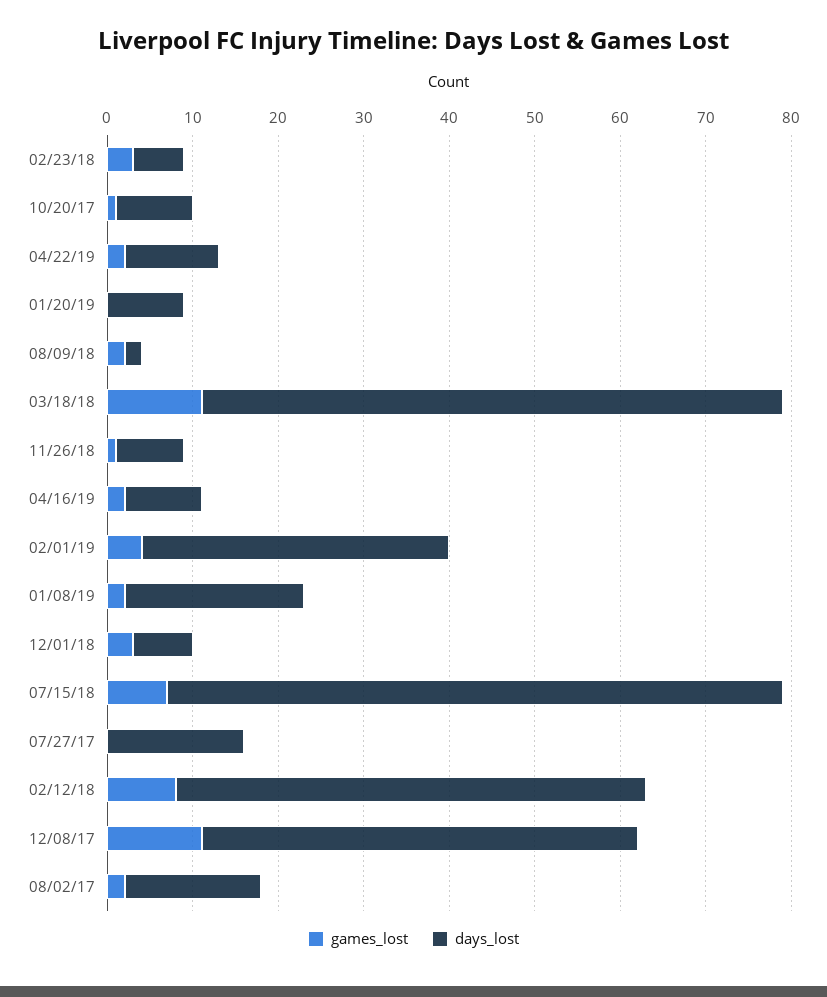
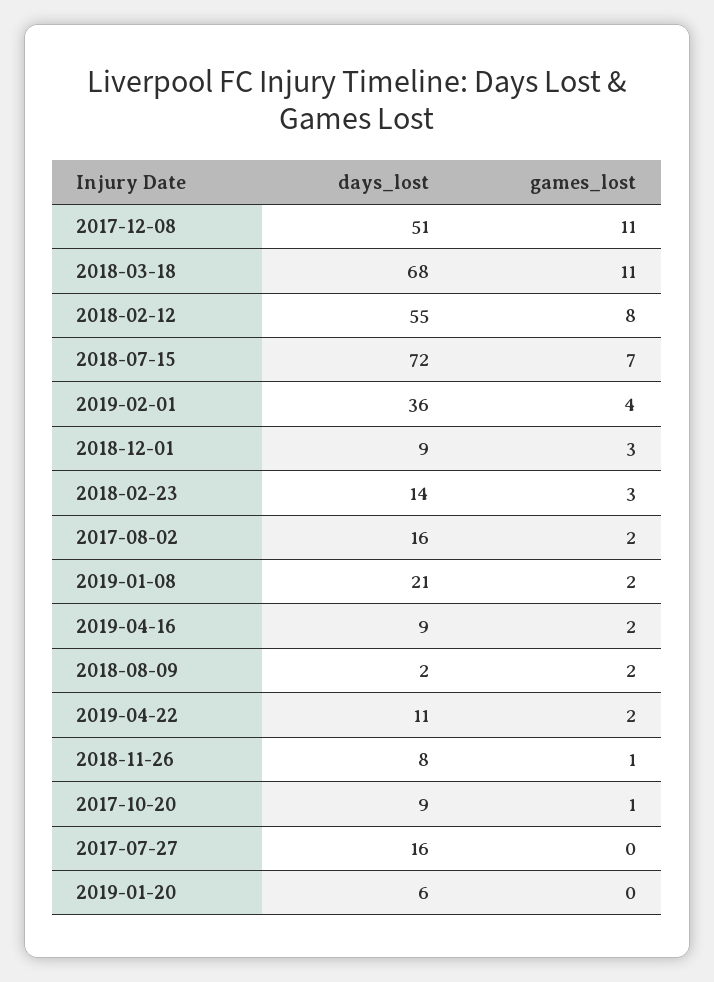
  {
    "games_lost": {
      "02/23/18": 3,
      "10/20/17": 1,
      "04/22/19": 2,
      "01/20/19": 0,
      "08/09/18": 2,
      "03/18/18": 11,
      "11/26/18": 1,
      "04/16/19": 2,
      "02/01/19": 4,
      "01/08/19": 2,
      "12/01/18": 3,
      "07/15/18": 7,
      "07/27/17": 0,
      "02/12/18": 8,
      "12/08/17": 11,
      "08/02/17": 2
    },
    "days_lost": {
-     "02/23/18": 6,
+     "02/23/18": 14,
      "10/20/17": 9,
      "04/22/19": 11,
-     "01/20/19": 9,
+     "01/20/19": 6,
      "08/09/18": 2,
      "03/18/18": 68,
      "11/26/18": 8,
      "04/16/19": 9,
      "02/01/19": 36,
      "01/08/19": 21,
-     "12/01/18": 7,
+     "12/01/18": 9,
      "07/15/18": 72,
      "07/27/17": 16,
      "02/12/18": 55,
      "12/08/17": 51,
      "08/02/17": 16
    }
  }

